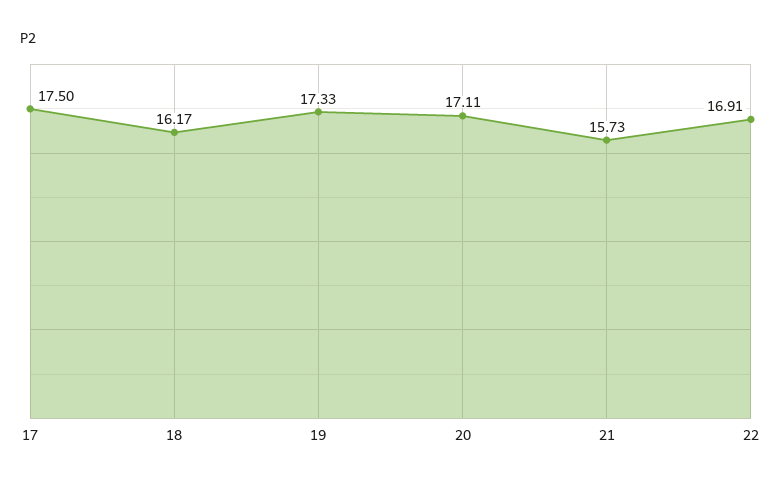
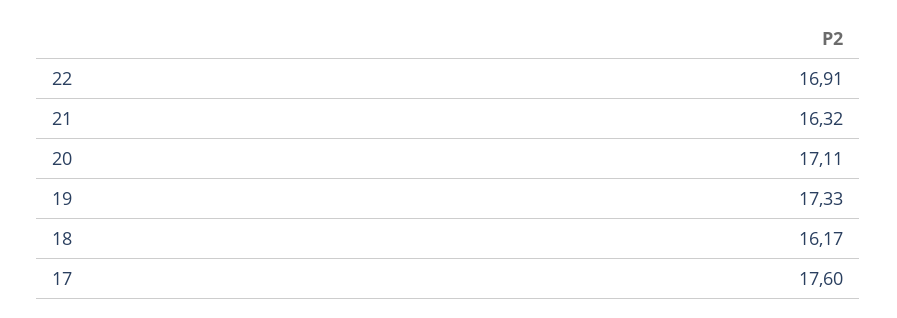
  {
-   "17": 17.5,
+   "17": 17.6,
    "18": 16.17,
    "19": 17.33,
    "20": 17.11,
-   "21": 15.73,
+   "21": 16.32,
    "22": 16.91
  }

